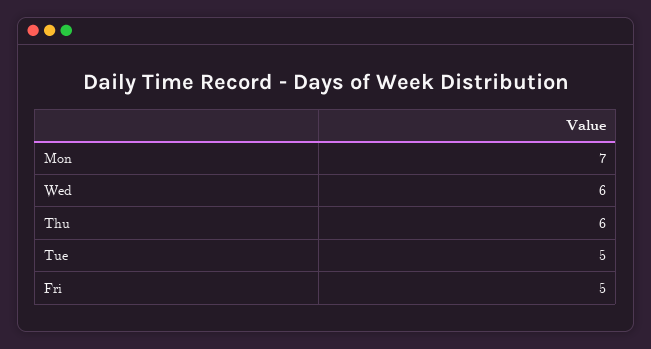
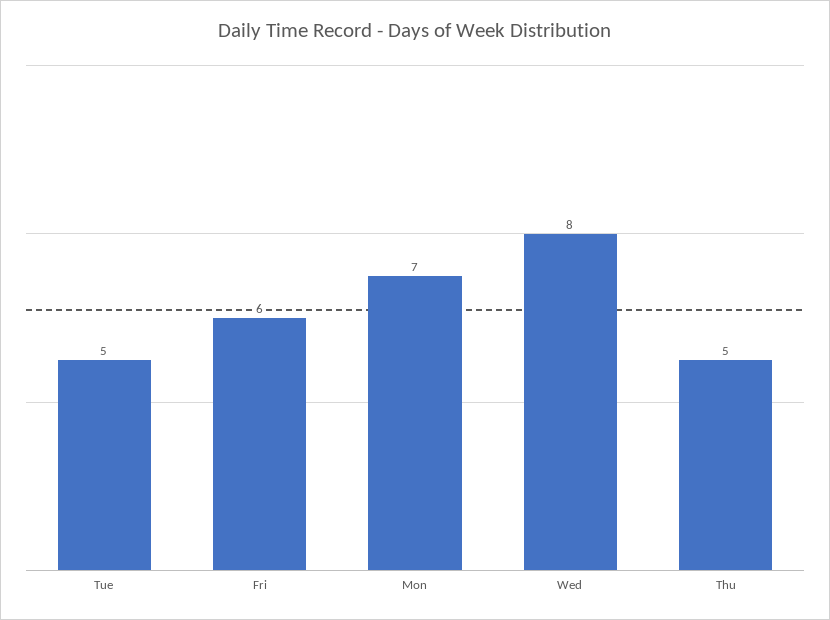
  {
    "Mon": 7,
-   "Wed": 6,
+   "Wed": 8,
-   "Thu": 6,
+   "Thu": 5,
    "Tue": 5,
-   "Fri": 5
+   "Fri": 6
  }

